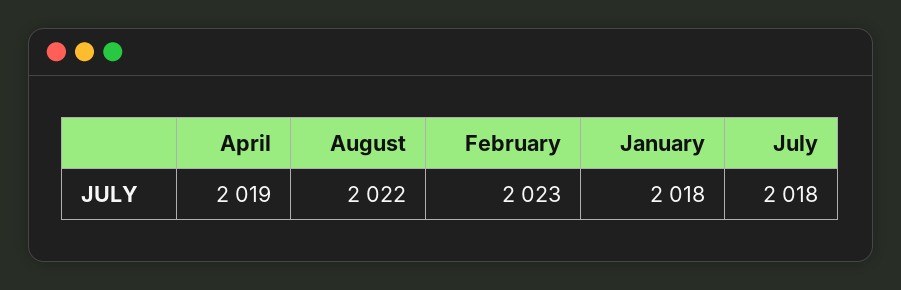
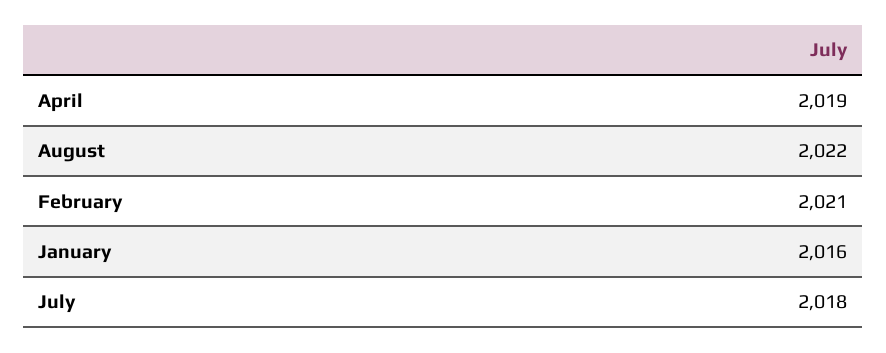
  {
    "April": 2019,
    "August": 2022,
-   "February": 2023,
+   "February": 2021,
-   "January": 2018,
+   "January": 2016,
    "July": 2018
  }

